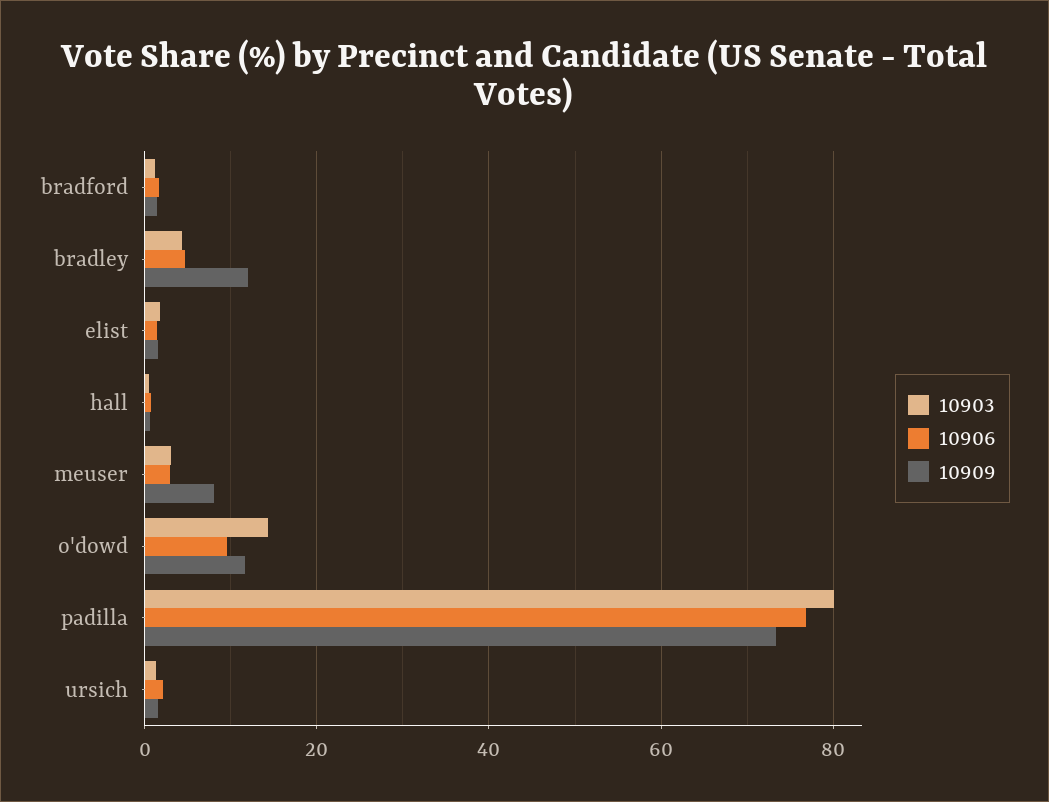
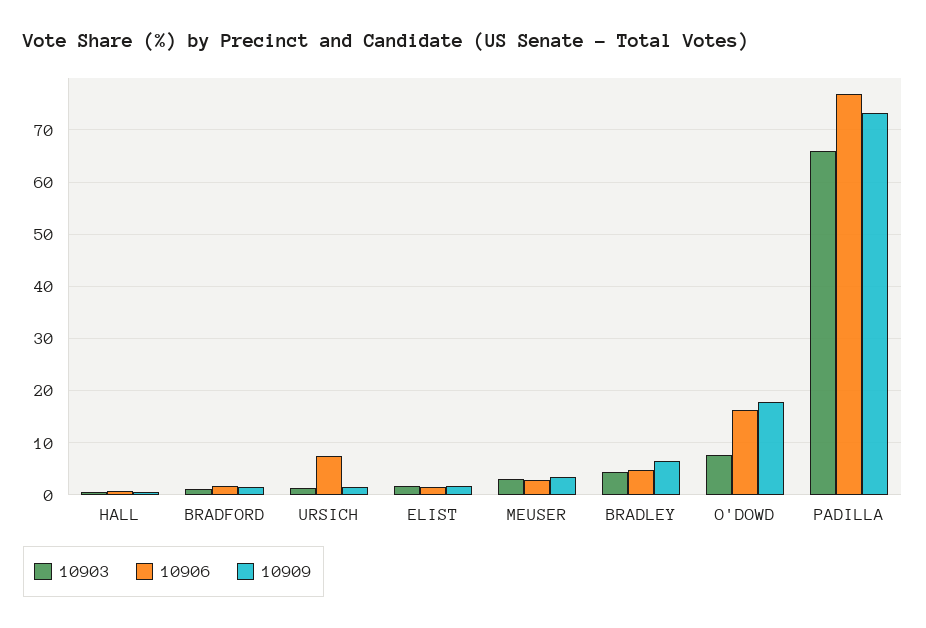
  {
    "10903": {
      "bradford": 2,
      "bradley": 4,
      "elist": 2,
      "hall": 0,
      "meuser": 4,
-     "o'dowd": 14,
+     "o'dowd": 8,
-     "padilla": 80,
+     "padilla": 66,
      "ursich": 2
    },
    "10906": {
      "bradford": 2,
      "bradley": 4,
      "elist": 2,
      "hall": 0,
      "meuser": 2,
-     "o'dowd": 10,
+     "o'dowd": 16,
      "padilla": 76,
-     "ursich": 2
+     "ursich": 8
    },
    "10909": {
      "bradford": 2,
-     "bradley": 12,
+     "bradley": 6,
      "elist": 2,
      "hall": 0,
-     "meuser": 8,
+     "meuser": 4,
-     "o'dowd": 12,
+     "o'dowd": 18,
      "padilla": 74,
      "ursich": 2
    }
  }

